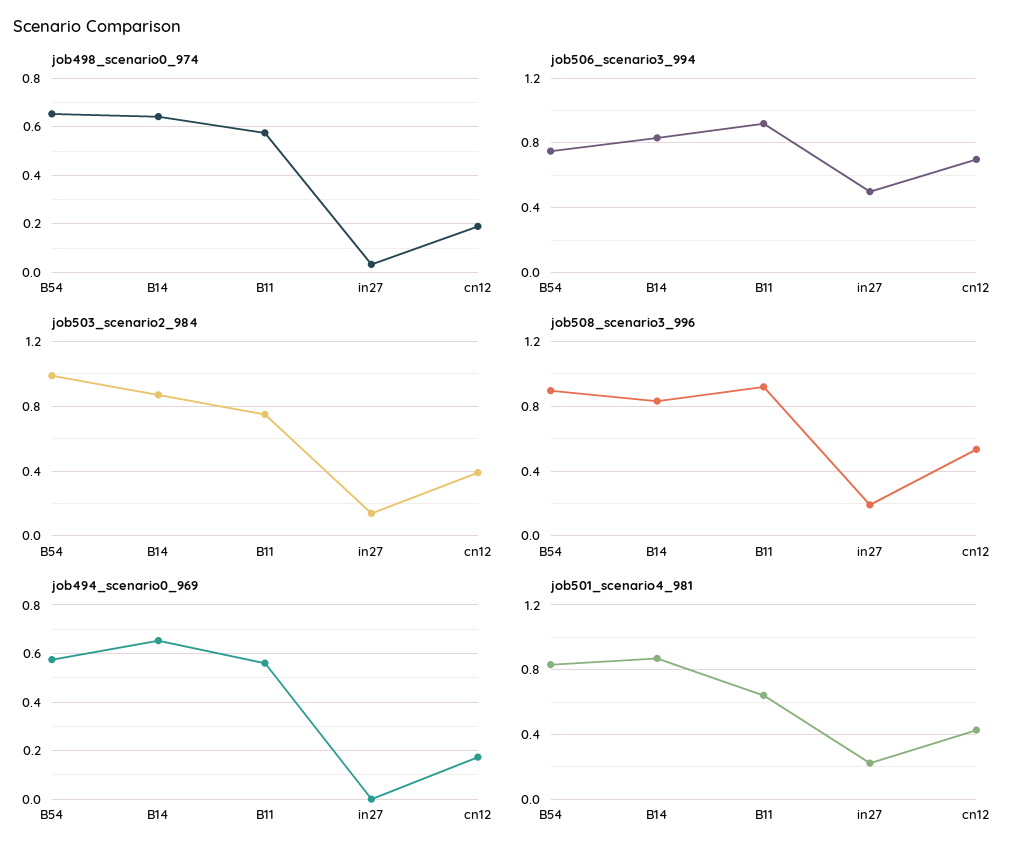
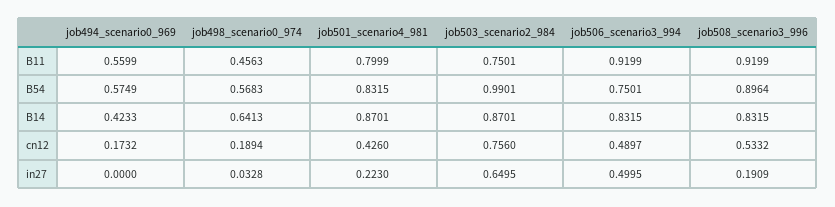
  {
    "job498_scenario0_974": {
-     "B54": 0.65,
+     "B54": 0.5683,
      "B14": 0.6413,
-     "B11": 0.575,
+     "B11": 0.4563,
      "in27": 0.0328,
      "cn12": 0.1894
    },
    "job506_scenario3_994": {
      "B54": 0.7501,
      "B14": 0.8315,
      "B11": 0.9199,
      "in27": 0.4995,
-     "cn12": 0.7
+     "cn12": 0.4897
    },
    "job503_scenario2_984": {
      "B54": 0.9901,
      "B14": 0.8701,
      "B11": 0.7501,
-     "in27": 0.15,
+     "in27": 0.6495,
-     "cn12": 0.4
+     "cn12": 0.756
    },
    "job508_scenario3_996": {
      "B54": 0.8964,
      "B14": 0.8315,
      "B11": 0.9199,
      "in27": 0.1909,
      "cn12": 0.5332
    },
    "job494_scenario0_969": {
      "B54": 0.5749,
-     "B14": 0.65,
+     "B14": 0.4233,
      "B11": 0.5599,
      "in27": 0,
      "cn12": 0.1732
    },
    "job501_scenario4_981": {
      "B54": 0.8315,
      "B14": 0.8701,
-     "B11": 0.65,
+     "B11": 0.7999,
      "in27": 0.223,
      "cn12": 0.426
    }
  }

